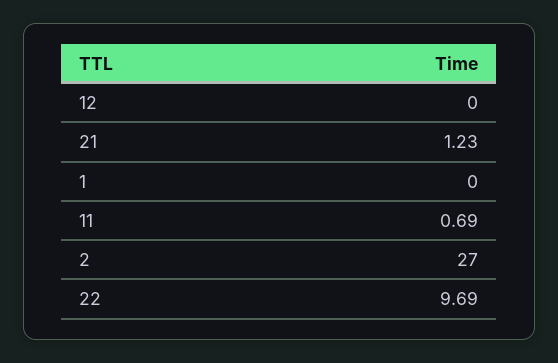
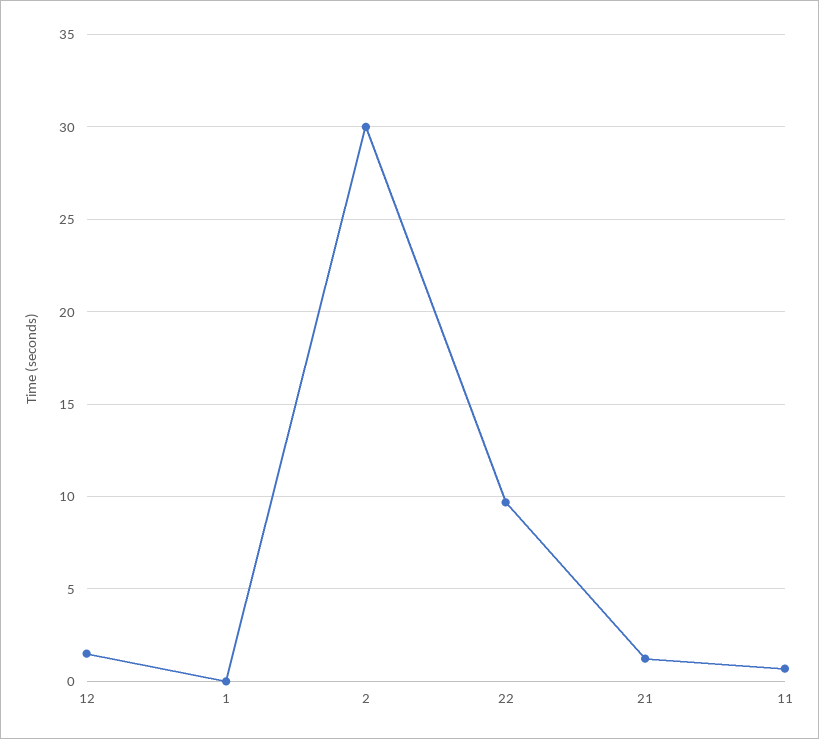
  {
-   "12": 0,
+   "12": 1.5,
    "21": 1.23,
    "1": 0,
    "11": 0.69,
-   "2": 27,
+   "2": 30,
    "22": 9.69
  }

